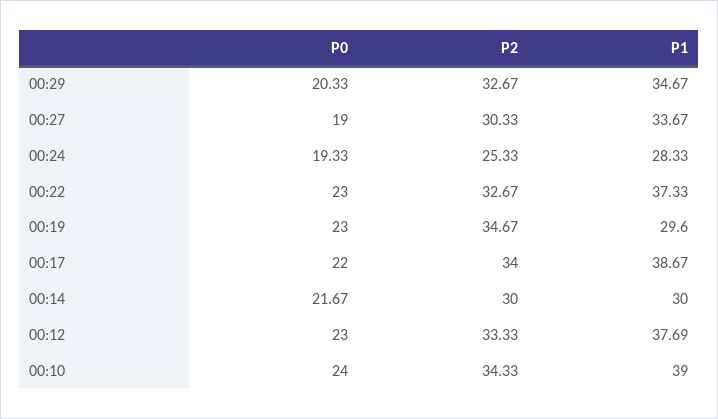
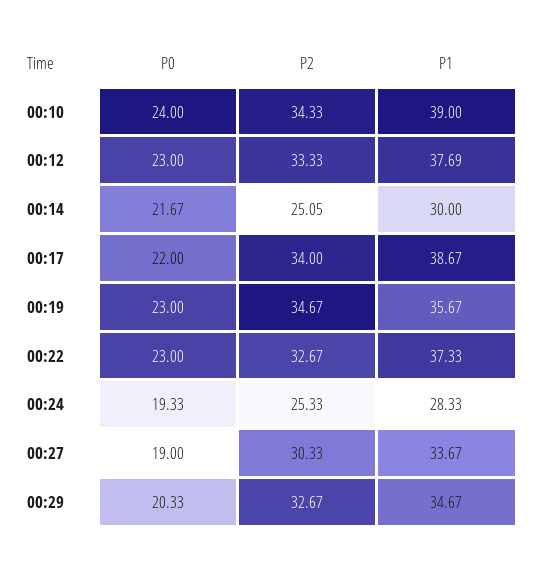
  {
    "P0": {
      "00:29": 20.33,
      "00:27": 19,
      "00:24": 19.33,
      "00:22": 23,
      "00:19": 23,
      "00:17": 22,
      "00:14": 21.67,
      "00:12": 23,
      "00:10": 24
    },
    "P2": {
      "00:29": 32.67,
      "00:27": 30.33,
      "00:24": 25.33,
      "00:22": 32.67,
      "00:19": 34.67,
      "00:17": 34,
-     "00:14": 30,
+     "00:14": 25.05,
      "00:12": 33.33,
      "00:10": 34.33
    },
    "P1": {
      "00:29": 34.67,
      "00:27": 33.67,
      "00:24": 28.33,
      "00:22": 37.33,
-     "00:19": 29.6,
+     "00:19": 35.67,
      "00:17": 38.67,
      "00:14": 30,
      "00:12": 37.69,
      "00:10": 39
    }
  }

